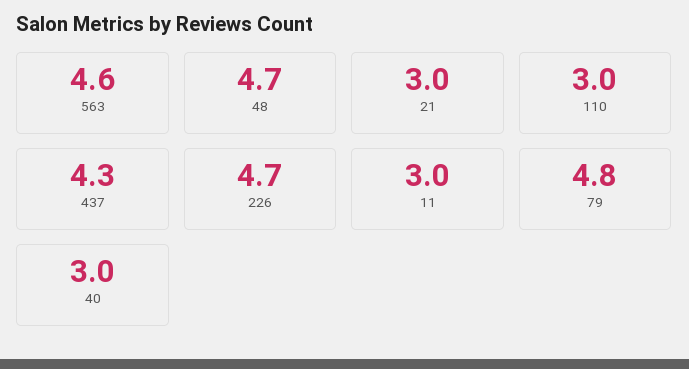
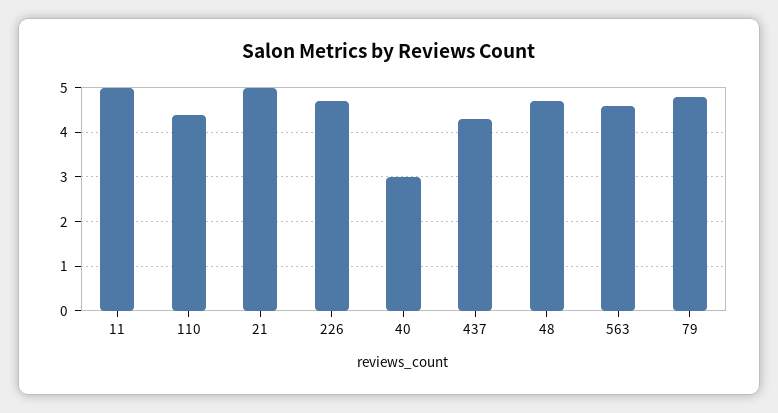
  {
    "563": 4.6,
    "48": 4.7,
-   "21": 3,
+   "21": 5,
-   "110": 3,
+   "110": 4.5,
    "437": 4.3,
    "226": 4.7,
-   "11": 3,
+   "11": 5,
    "79": 4.8,
    "40": 3
  }

